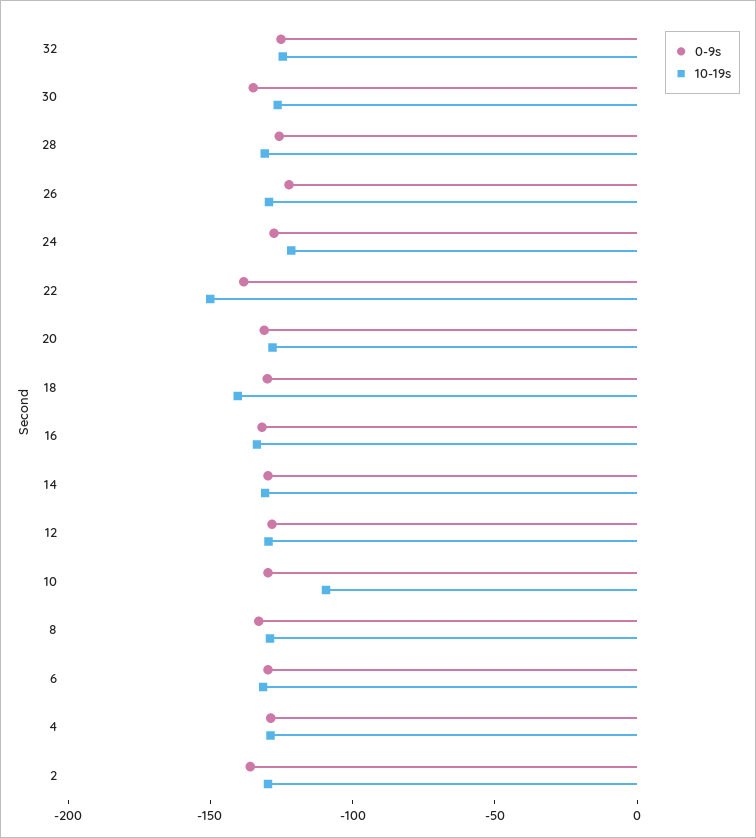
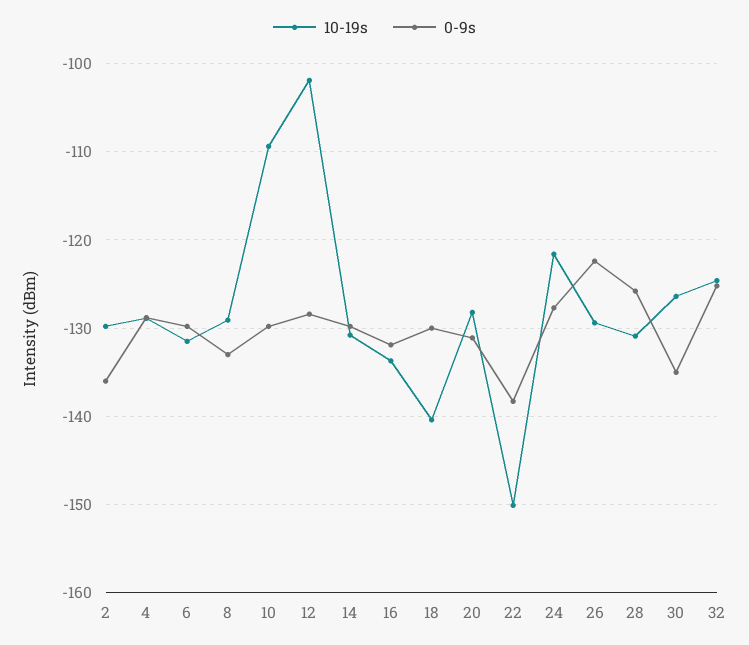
  {
    "0-9s": {
      "32": -125,
      "30": -135,
      "28": -126,
      "26": -122,
      "24": -128,
      "22": -138,
      "20": -131,
      "18": -130,
      "16": -132,
      "14": -130,
      "12": -128,
      "10": -130,
      "8": -133,
      "6": -130,
      "4": -129,
      "2": -136
    },
    "10-19s": {
      "32": -125,
      "30": -126,
      "28": -131,
      "26": -129,
      "24": -122,
      "22": -150,
      "20": -128,
      "18": -140,
      "16": -134,
      "14": -131,
-     "12": -130,
+     "12": -102,
      "10": -109,
      "8": -129,
      "6": -132,
      "4": -129,
      "2": -130
    }
  }

